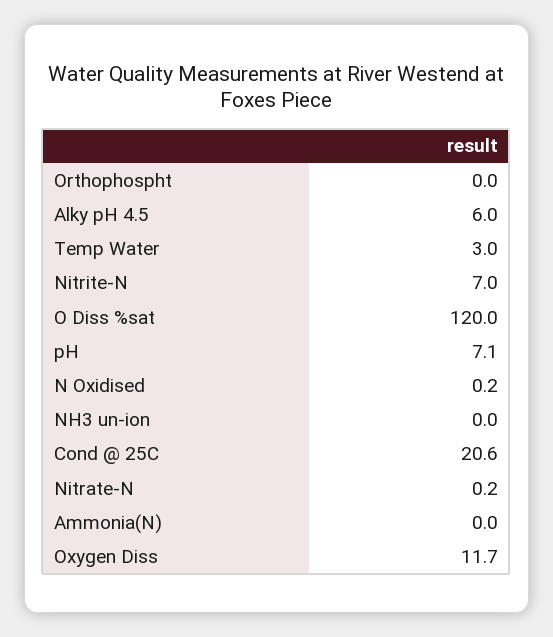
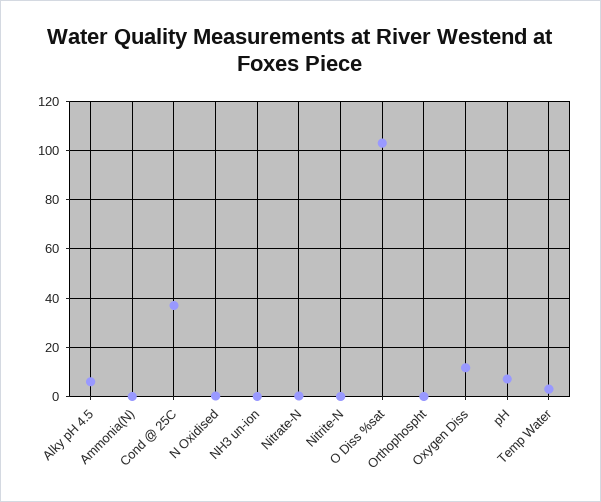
  {
    "Orthophospht": 0,
    "Alky pH 4.5": 6,
    "Temp Water": 3,
-   "Nitrite-N": 7,
+   "Nitrite-N": 0,
-   "O Diss %sat": 120,
+   "O Diss %sat": 102.5,
    "pH": 7.1,
    "N Oxidised": 0.2,
    "NH3 un-ion": 0,
-   "Cond @ 25C": 20.6,
+   "Cond @ 25C": 37.5,
    "Nitrate-N": 0.2,
    "Ammonia(N)": 0,
    "Oxygen Diss": 11.7
  }

